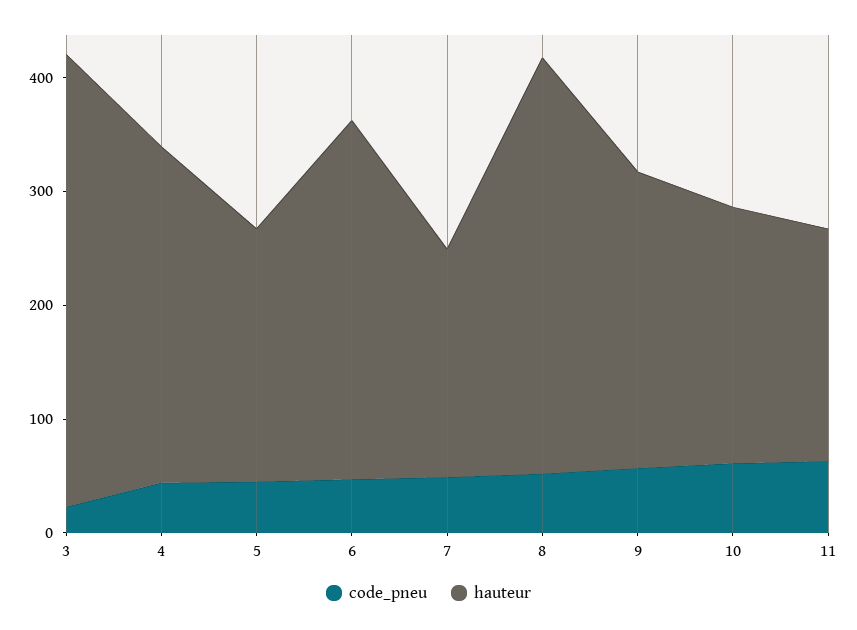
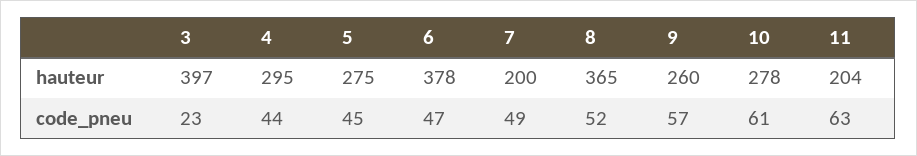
  {
    "code_pneu": {
      "3": 23,
      "4": 44,
      "5": 45,
      "6": 47,
      "7": 49,
      "8": 52,
      "9": 57,
      "10": 61,
      "11": 63
    },
    "hauteur": {
      "3": 397,
      "4": 295,
-     "5": 220,
+     "5": 275,
-     "6": 320,
+     "6": 378,
      "7": 200,
      "8": 365,
      "9": 260,
-     "10": 220,
+     "10": 278,
      "11": 204
    }
  }

